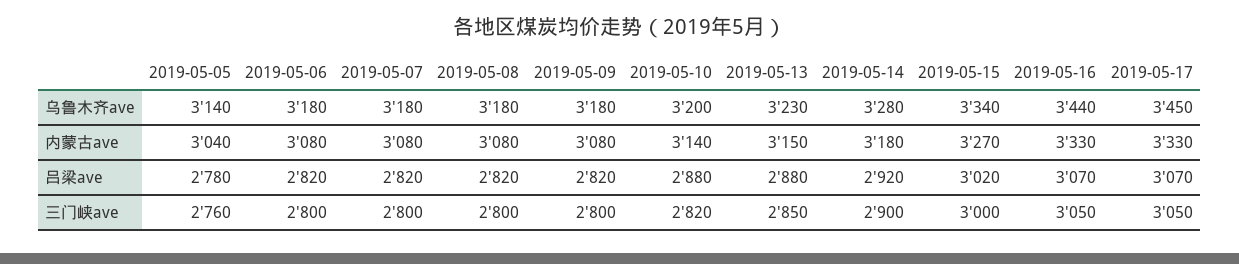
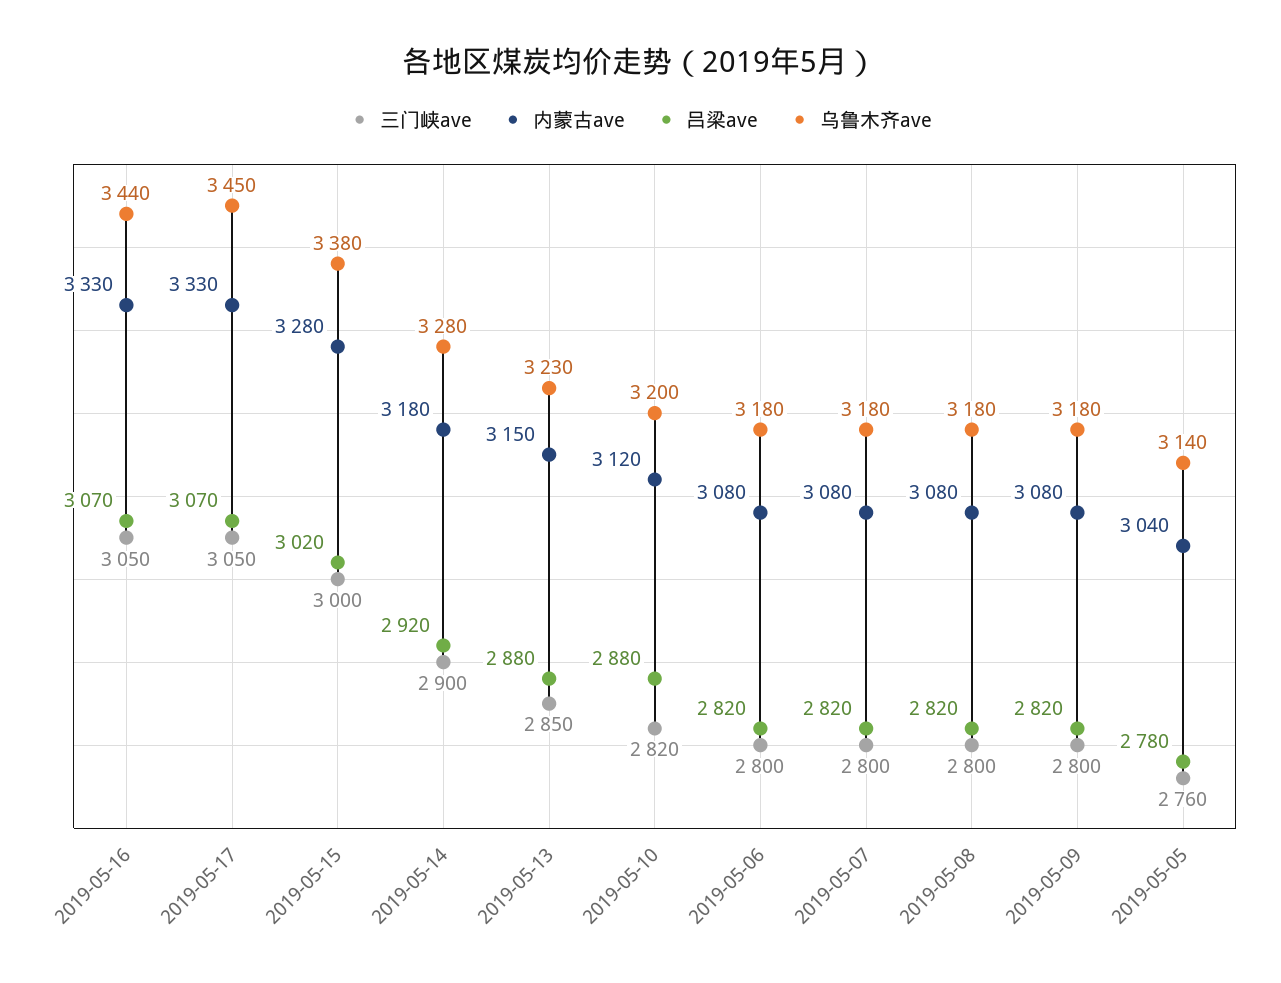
  {
    "乌鲁木齐ave": {
      "2019-05-05": 3140,
      "2019-05-06": 3180,
      "2019-05-07": 3180,
      "2019-05-08": 3180,
      "2019-05-09": 3180,
      "2019-05-10": 3200,
      "2019-05-13": 3230,
      "2019-05-14": 3280,
-     "2019-05-15": 3340,
+     "2019-05-15": 3380,
      "2019-05-16": 3440,
      "2019-05-17": 3450
    },
    "内蒙古ave": {
      "2019-05-05": 3040,
      "2019-05-06": 3080,
      "2019-05-07": 3080,
      "2019-05-08": 3080,
      "2019-05-09": 3080,
-     "2019-05-10": 3140,
+     "2019-05-10": 3120,
      "2019-05-13": 3150,
      "2019-05-14": 3180,
-     "2019-05-15": 3270,
+     "2019-05-15": 3280,
      "2019-05-16": 3330,
      "2019-05-17": 3330
    },
    "吕梁ave": {
      "2019-05-05": 2780,
      "2019-05-06": 2820,
      "2019-05-07": 2820,
      "2019-05-08": 2820,
      "2019-05-09": 2820,
      "2019-05-10": 2880,
      "2019-05-13": 2880,
      "2019-05-14": 2920,
      "2019-05-15": 3020,
      "2019-05-16": 3070,
      "2019-05-17": 3070
    },
    "三门峡ave": {
      "2019-05-05": 2760,
      "2019-05-06": 2800,
      "2019-05-07": 2800,
      "2019-05-08": 2800,
      "2019-05-09": 2800,
      "2019-05-10": 2820,
      "2019-05-13": 2850,
      "2019-05-14": 2900,
      "2019-05-15": 3000,
      "2019-05-16": 3050,
      "2019-05-17": 3050
    }
  }

